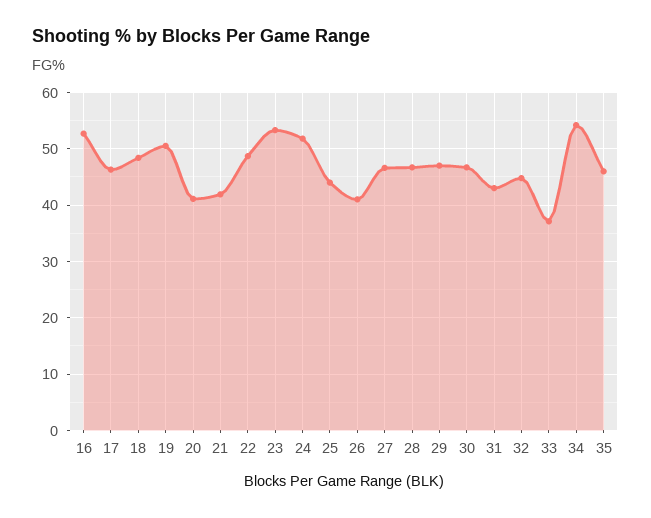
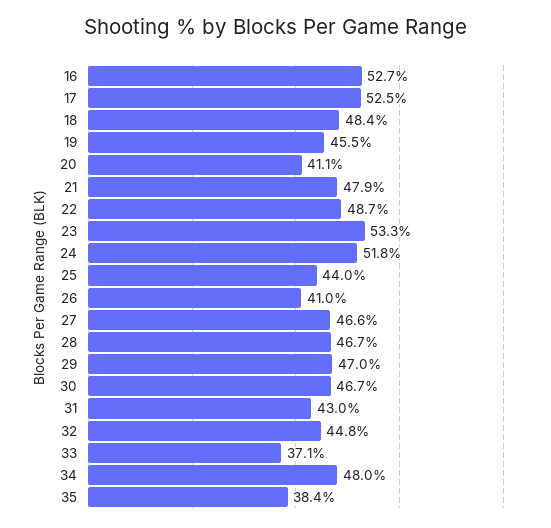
  {
    "16": 52.7,
-   "17": 46,
+   "17": 52.5,
    "18": 48.4,
-   "19": 50,
+   "19": 45.5,
    "20": 41.1,
-   "21": 42,
+   "21": 47.9,
    "22": 48.7,
    "23": 53.3,
    "24": 51.8,
    "25": 44,
    "26": 41,
    "27": 46.6,
    "28": 46.7,
    "29": 47,
    "30": 46.7,
    "31": 43,
    "32": 44.8,
    "33": 37.1,
-   "34": 54,
+   "34": 48,
-   "35": 46
+   "35": 38.4
  }

